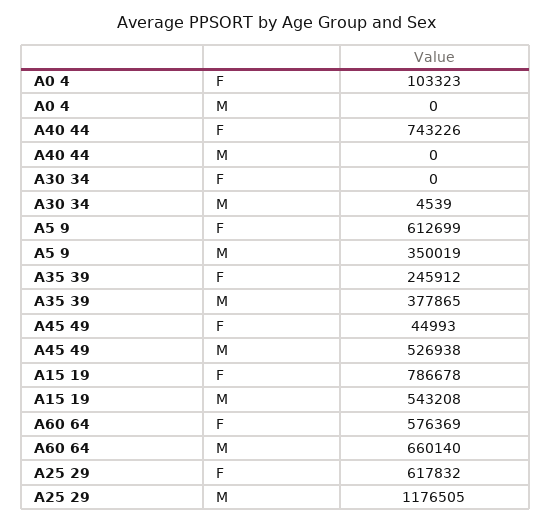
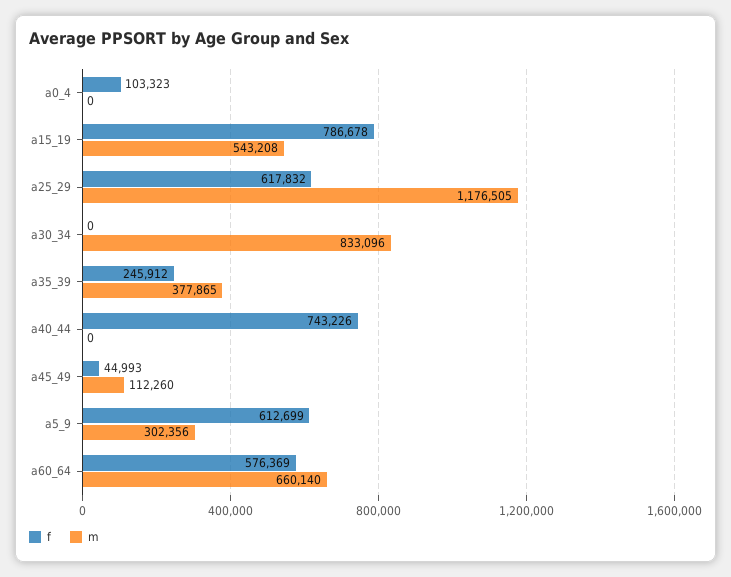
  {
    "F": {
      "A0 4": 103323,
      "A40 44": 743226,
      "A30 34": 0,
      "A5 9": 612699,
      "A35 39": 245912,
      "A45 49": 44993,
      "A15 19": 786678,
      "A60 64": 576369,
      "A25 29": 617832
    },
    "M": {
      "A0 4": 0,
      "A40 44": 0,
-     "A30 34": 4539,
+     "A30 34": 833096,
-     "A5 9": 350019,
+     "A5 9": 302356,
      "A35 39": 377865,
-     "A45 49": 526938,
+     "A45 49": 112260,
      "A15 19": 543208,
      "A60 64": 660140,
      "A25 29": 1176505
    }
  }

